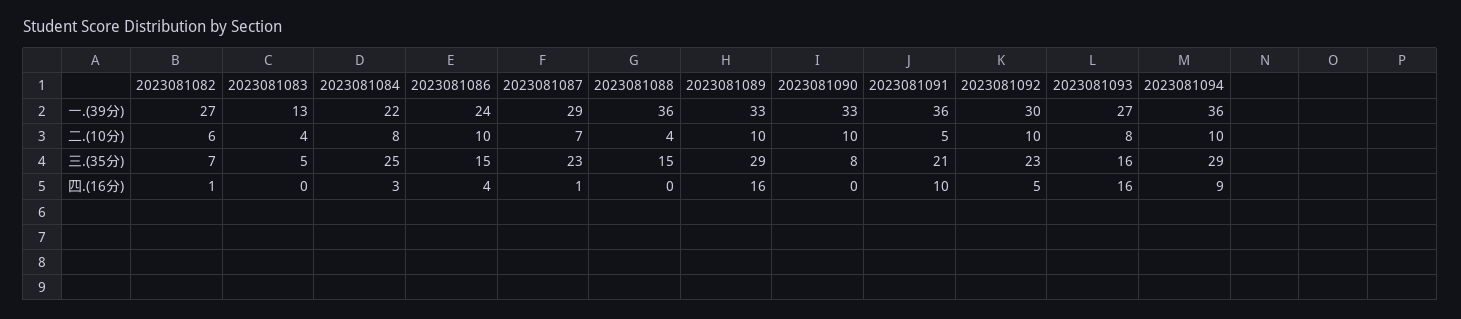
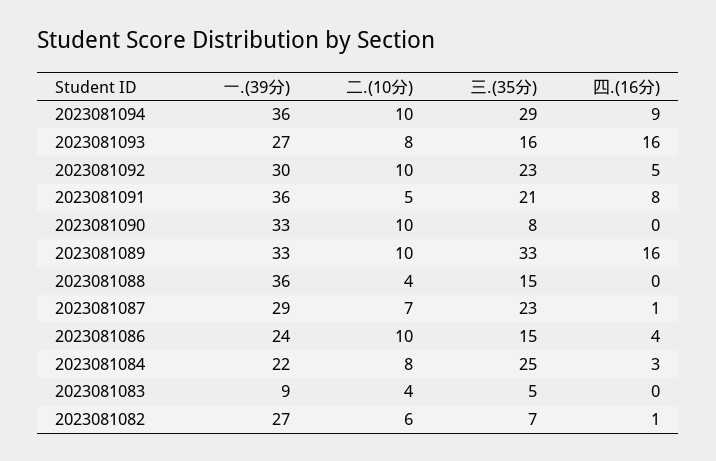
  {
    "2023081082": {
      "一.(39分)": 27,
      "二.(10分)": 6,
      "三.(35分)": 7,
      "四.(16分)": 1
    },
    "2023081083": {
-     "一.(39分)": 13,
+     "一.(39分)": 9,
      "二.(10分)": 4,
      "三.(35分)": 5,
      "四.(16分)": 0
    },
    "2023081084": {
      "一.(39分)": 22,
      "二.(10分)": 8,
      "三.(35分)": 25,
      "四.(16分)": 3
    },
    "2023081086": {
      "一.(39分)": 24,
      "二.(10分)": 10,
      "三.(35分)": 15,
      "四.(16分)": 4
    },
    "2023081087": {
      "一.(39分)": 29,
      "二.(10分)": 7,
      "三.(35分)": 23,
      "四.(16分)": 1
    },
    "2023081088": {
      "一.(39分)": 36,
      "二.(10分)": 4,
      "三.(35分)": 15,
      "四.(16分)": 0
    },
    "2023081089": {
      "一.(39分)": 33,
      "二.(10分)": 10,
-     "三.(35分)": 29,
+     "三.(35分)": 33,
      "四.(16分)": 16
    },
    "2023081090": {
      "一.(39分)": 33,
      "二.(10分)": 10,
      "三.(35分)": 8,
      "四.(16分)": 0
    },
    "2023081091": {
      "一.(39分)": 36,
      "二.(10分)": 5,
      "三.(35分)": 21,
-     "四.(16分)": 10
+     "四.(16分)": 8
    },
    "2023081092": {
      "一.(39分)": 30,
      "二.(10分)": 10,
      "三.(35分)": 23,
      "四.(16分)": 5
    },
    "2023081093": {
      "一.(39分)": 27,
      "二.(10分)": 8,
      "三.(35分)": 16,
      "四.(16分)": 16
    },
    "2023081094": {
      "一.(39分)": 36,
      "二.(10分)": 10,
      "三.(35分)": 29,
      "四.(16分)": 9
    }
  }

